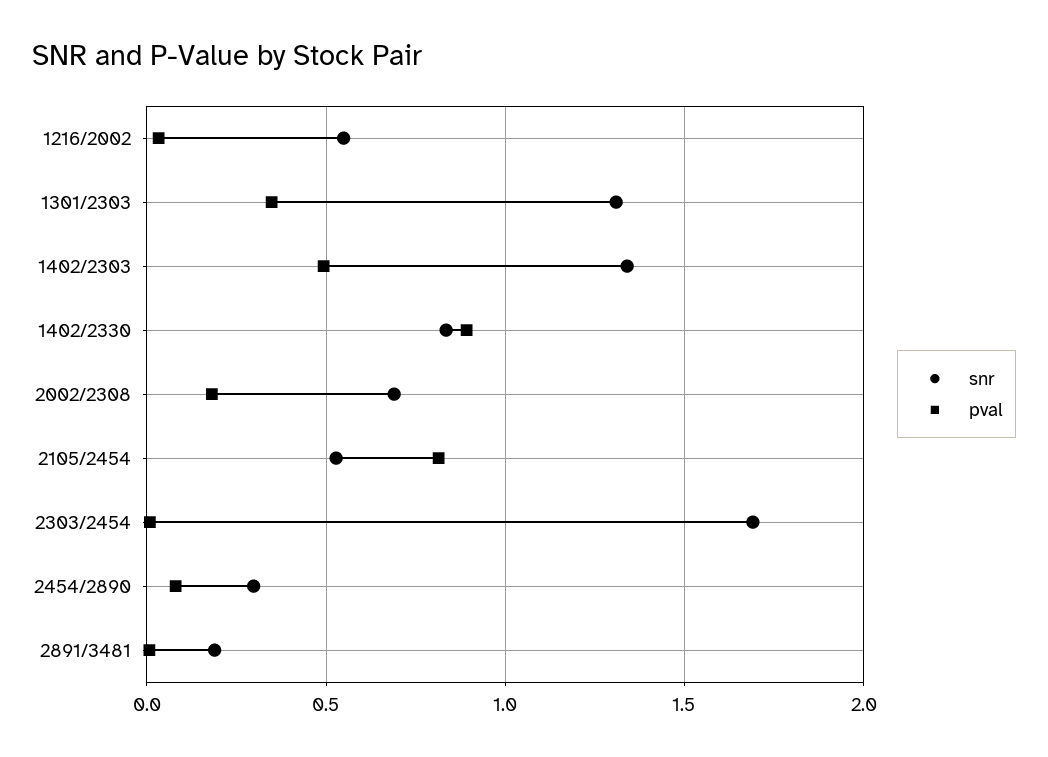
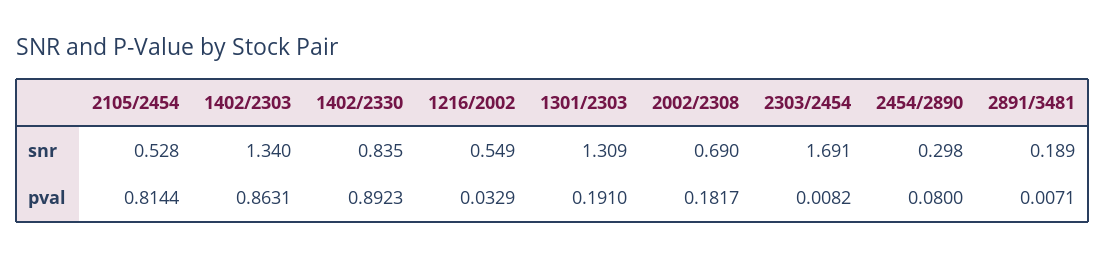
  {
    "snr": {
      "1216/2002": 0.549,
      "1301/2303": 1.309,
      "1402/2303": 1.34,
      "1402/2330": 0.835,
      "2002/2308": 0.69,
      "2105/2454": 0.528,
      "2303/2454": 1.691,
      "2454/2890": 0.298,
      "2891/3481": 0.189
    },
    "pval": {
      "1216/2002": 0.0329,
-     "1301/2303": 0.35,
+     "1301/2303": 0.191,
-     "1402/2303": 0.5,
+     "1402/2303": 0.8631,
      "1402/2330": 0.8923,
      "2002/2308": 0.1817,
      "2105/2454": 0.8144,
      "2303/2454": 0.0082,
      "2454/2890": 0.08,
      "2891/3481": 0.0071
    }
  }

